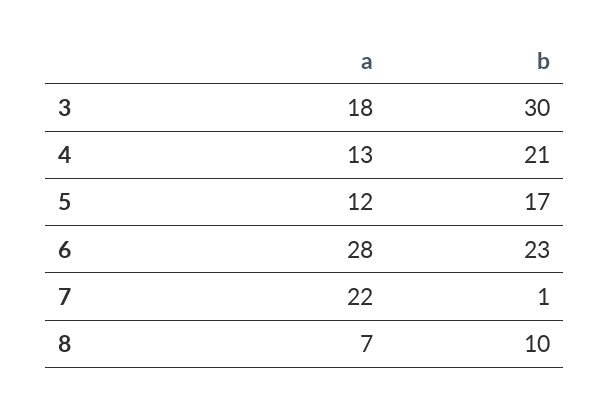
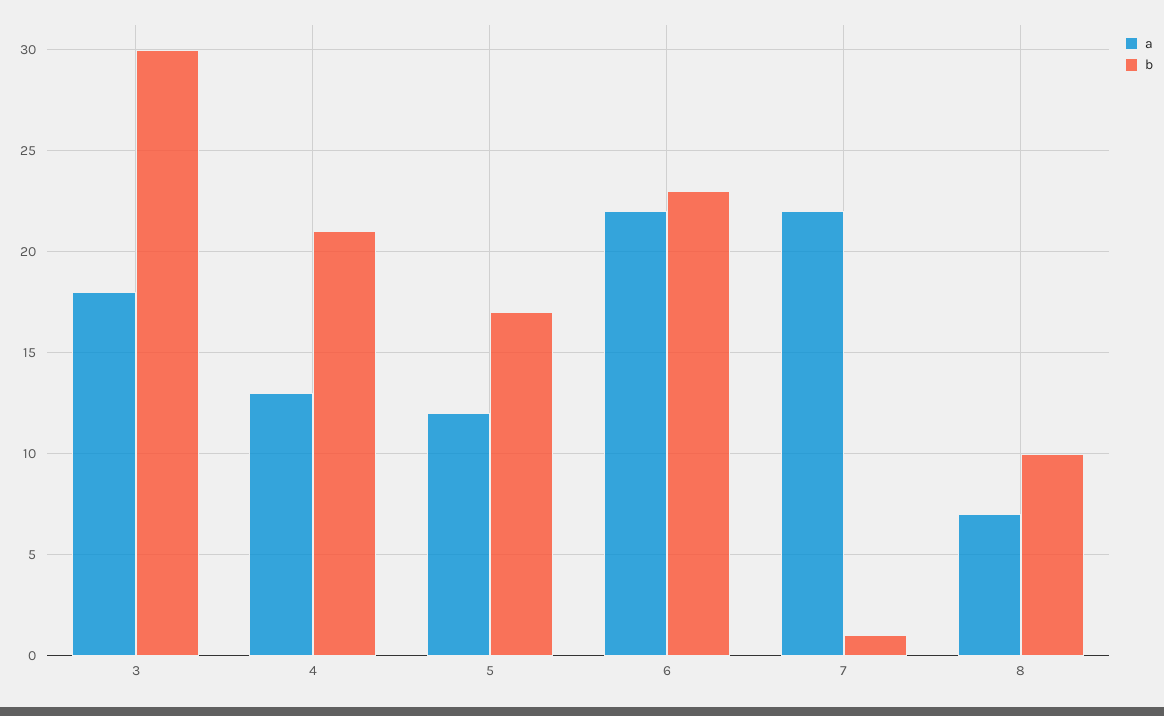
  {
    "a": {
      "3": 18,
      "4": 13,
      "5": 12,
-     "6": 28,
+     "6": 22,
      "7": 22,
      "8": 7
    },
    "b": {
      "3": 30,
      "4": 21,
      "5": 17,
      "6": 23,
      "7": 1,
      "8": 10
    }
  }

